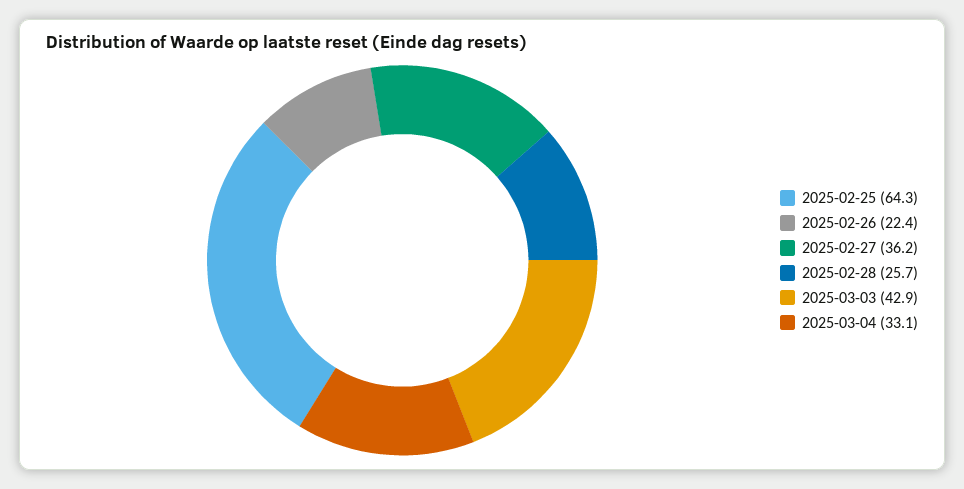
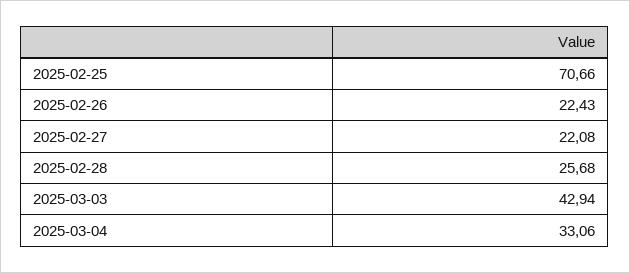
  {
-   "2025-02-25": 64.3,
+   "2025-02-25": 70.66,
    "2025-02-26": 22.43,
-   "2025-02-27": 36.2,
+   "2025-02-27": 22.08,
    "2025-02-28": 25.68,
    "2025-03-03": 42.94,
    "2025-03-04": 33.06
  }

